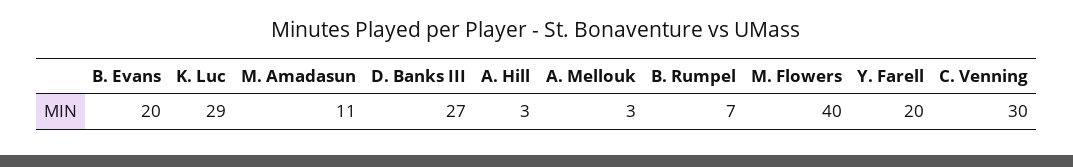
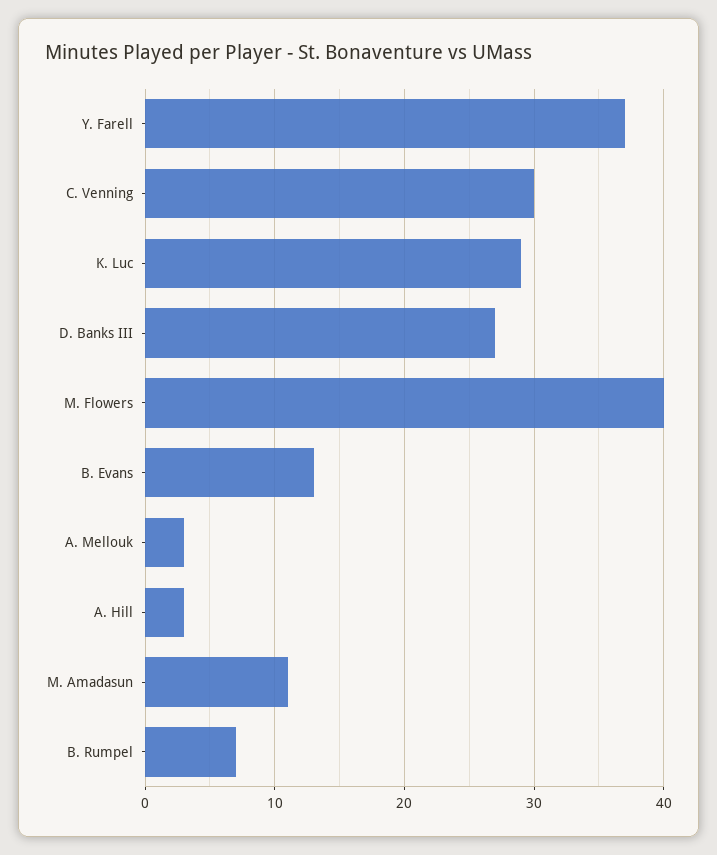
  {
-   "B. Evans": 20,
+   "B. Evans": 13,
    "K. Luc": 29,
    "M. Amadasun": 11,
    "D. Banks III": 27,
    "A. Hill": 3,
    "A. Mellouk": 3,
    "B. Rumpel": 7,
    "M. Flowers": 40,
-   "Y. Farell": 20,
+   "Y. Farell": 37,
    "C. Venning": 30
  }

